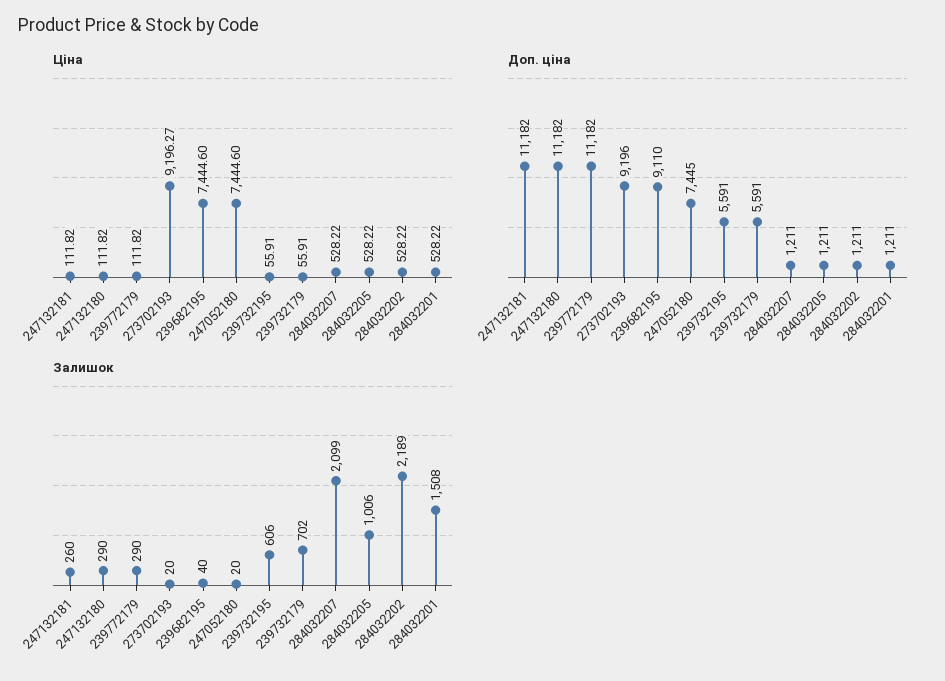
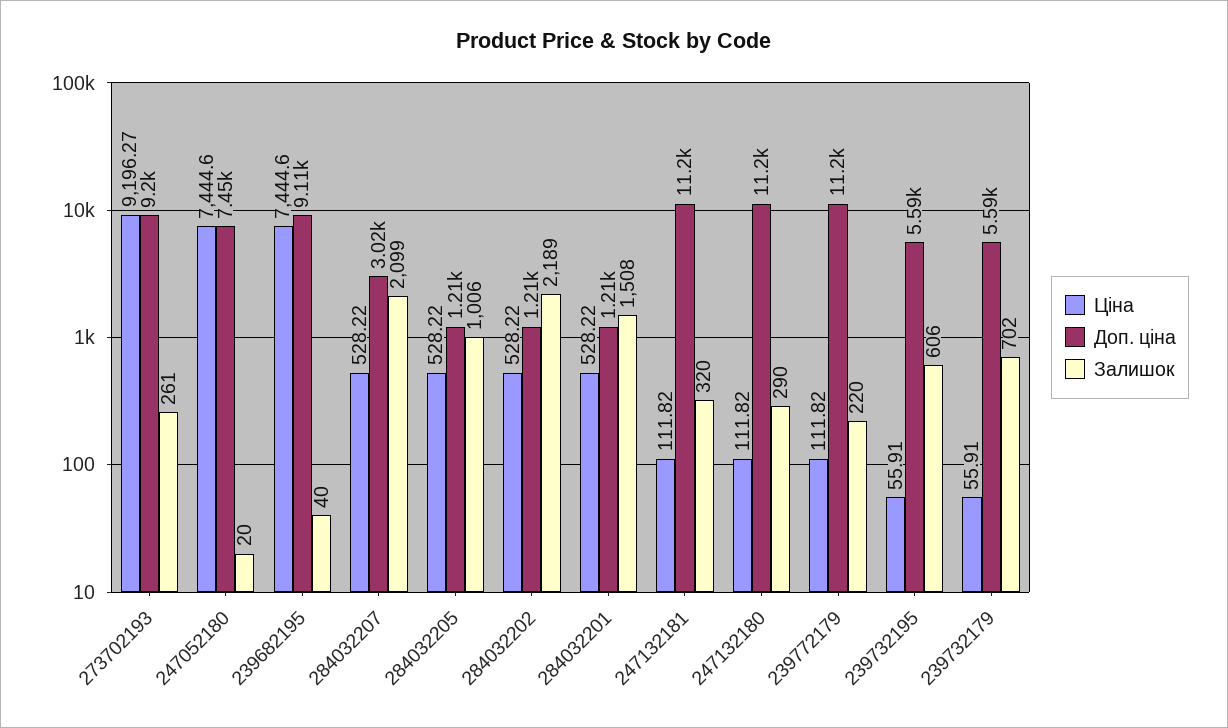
  {
    "Ціна": {
      "247132181": 111.82,
      "247132180": 111.82,
      "239772179": 111.82,
      "273702193": 9196.27,
      "239682195": 7444.6,
      "247052180": 7444.6,
      "239732195": 55.91,
      "239732179": 55.91,
      "284032207": 528.22,
      "284032205": 528.22,
      "284032202": 528.22,
      "284032201": 528.22
    },
    "Доп. ціна": {
      "247132181": 11182,
      "247132180": 11182,
      "239772179": 11182,
      "273702193": 9196,
      "239682195": 9110,
      "247052180": 7445,
      "239732195": 5591,
      "239732179": 5591,
-     "284032207": 1211,
+     "284032207": 3020,
      "284032205": 1211,
      "284032202": 1211,
      "284032201": 1211
    },
    "Залишок": {
-     "247132181": 260,
+     "247132181": 320,
      "247132180": 290,
-     "239772179": 290,
+     "239772179": 220,
-     "273702193": 20,
+     "273702193": 261,
      "239682195": 40,
      "247052180": 20,
      "239732195": 606,
      "239732179": 702,
      "284032207": 2099,
      "284032205": 1006,
      "284032202": 2189,
      "284032201": 1508
    }
  }

